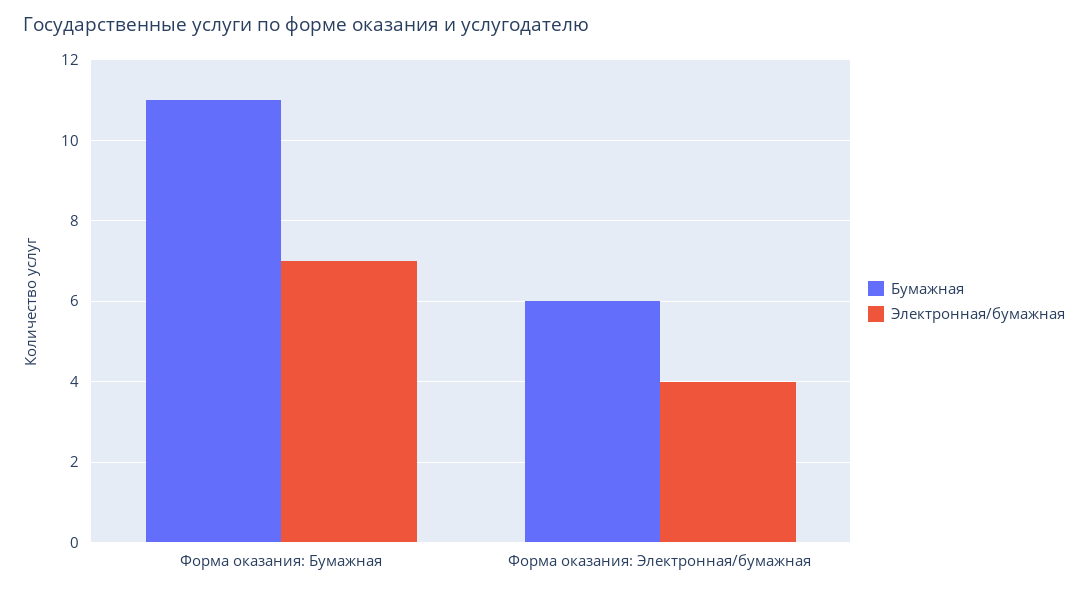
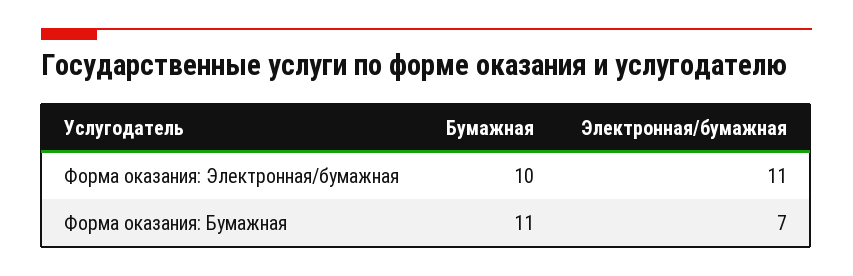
  {
    "Бумажная": {
      "Форма оказания: Бумажная": 11,
-     "Форма оказания: Электронная/бумажная": 6
+     "Форма оказания: Электронная/бумажная": 10
    },
    "Электронная/бумажная": {
      "Форма оказания: Бумажная": 7,
-     "Форма оказания: Электронная/бумажная": 4
+     "Форма оказания: Электронная/бумажная": 11
    }
  }

